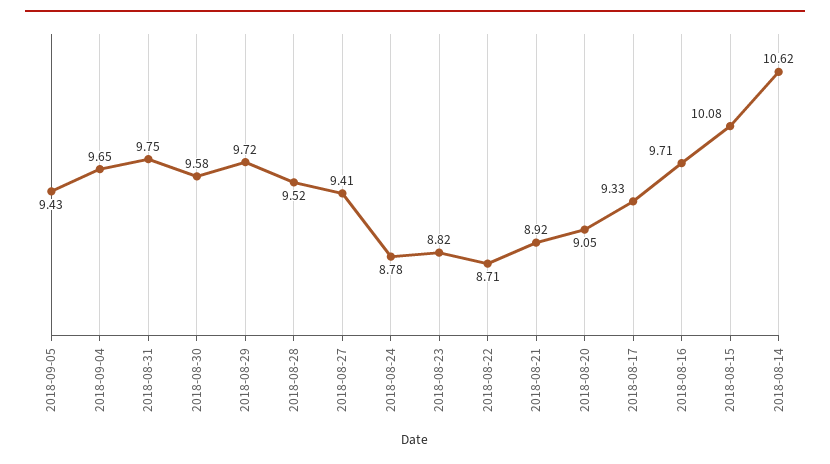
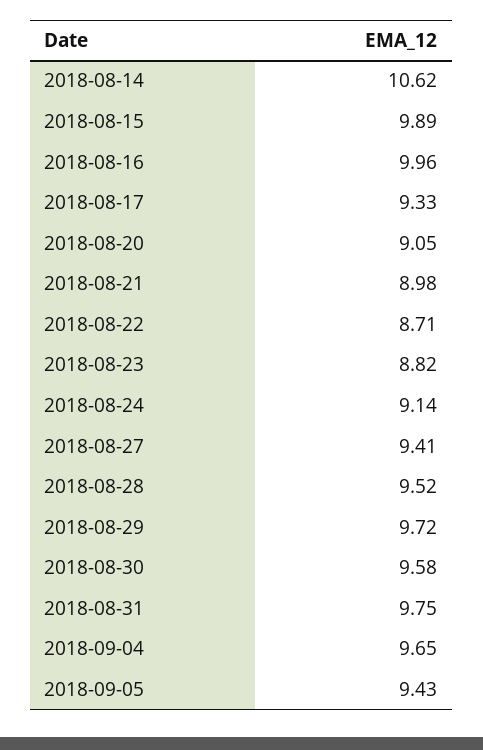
  {
    "2018-09-05": 9.43,
    "2018-09-04": 9.65,
    "2018-08-31": 9.75,
    "2018-08-30": 9.58,
    "2018-08-29": 9.72,
    "2018-08-28": 9.52,
    "2018-08-27": 9.41,
-   "2018-08-24": 8.78,
+   "2018-08-24": 9.14,
    "2018-08-23": 8.82,
    "2018-08-22": 8.71,
-   "2018-08-21": 8.92,
+   "2018-08-21": 8.98,
    "2018-08-20": 9.05,
    "2018-08-17": 9.33,
-   "2018-08-16": 9.71,
+   "2018-08-16": 9.96,
-   "2018-08-15": 10.08,
+   "2018-08-15": 9.89,
    "2018-08-14": 10.62
  }

